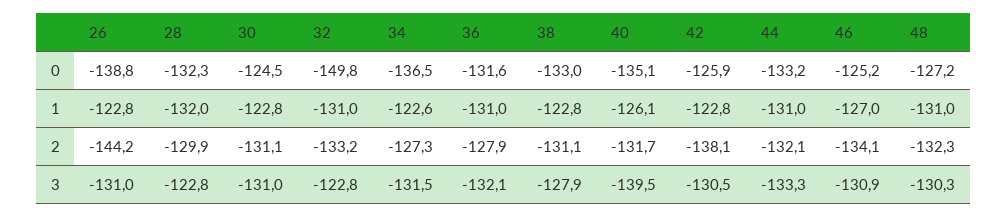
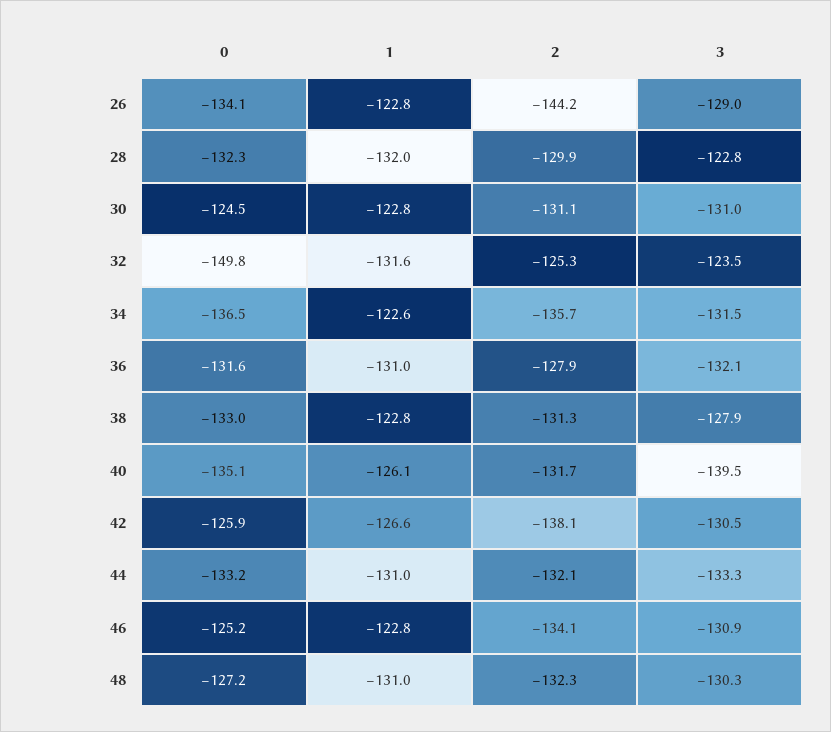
  {
    "26": {
-     "0": -138.8,
+     "0": -134.1,
      "1": -122.8,
      "2": -144.2,
-     "3": -131
+     "3": -129
    },
    "28": {
      "0": -132.3,
      "1": -132,
      "2": -129.9,
      "3": -122.8
    },
    "30": {
      "0": -124.5,
      "1": -122.8,
      "2": -131.1,
      "3": -131
    },
    "32": {
      "0": -149.8,
-     "1": -131,
+     "1": -131.6,
-     "2": -133.2,
+     "2": -125.3,
-     "3": -122.8
+     "3": -123.5
    },
    "34": {
      "0": -136.5,
      "1": -122.6,
-     "2": -127.3,
+     "2": -135.7,
      "3": -131.5
    },
    "36": {
      "0": -131.6,
      "1": -131,
      "2": -127.9,
      "3": -132.1
    },
    "38": {
      "0": -133,
      "1": -122.8,
-     "2": -131.1,
+     "2": -131.3,
      "3": -127.9
    },
    "40": {
      "0": -135.1,
      "1": -126.1,
      "2": -131.7,
      "3": -139.5
    },
    "42": {
      "0": -125.9,
-     "1": -122.8,
+     "1": -126.6,
      "2": -138.1,
      "3": -130.5
    },
    "44": {
      "0": -133.2,
      "1": -131,
      "2": -132.1,
      "3": -133.3
    },
    "46": {
      "0": -125.2,
-     "1": -127,
+     "1": -122.8,
      "2": -134.1,
      "3": -130.9
    },
    "48": {
      "0": -127.2,
      "1": -131,
      "2": -132.3,
      "3": -130.3
    }
  }

